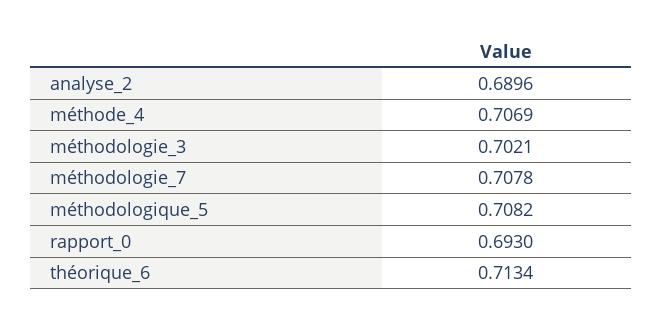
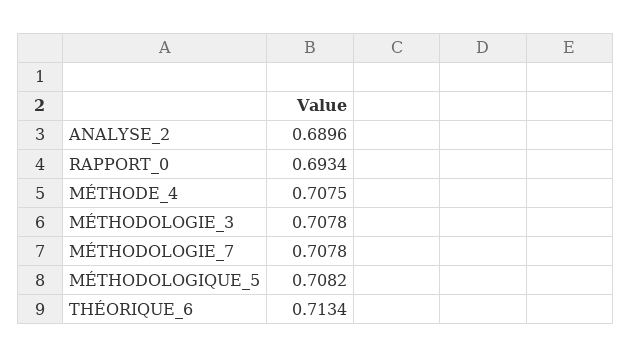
  {
    "analyse_2": 0.6896,
-   "méthode_4": 0.7069,
+   "méthode_4": 0.7075,
-   "méthodologie_3": 0.7021,
+   "méthodologie_3": 0.7078,
    "méthodologie_7": 0.7078,
    "méthodologique_5": 0.7082,
-   "rapport_0": 0.693,
+   "rapport_0": 0.6934,
    "théorique_6": 0.7134
  }

